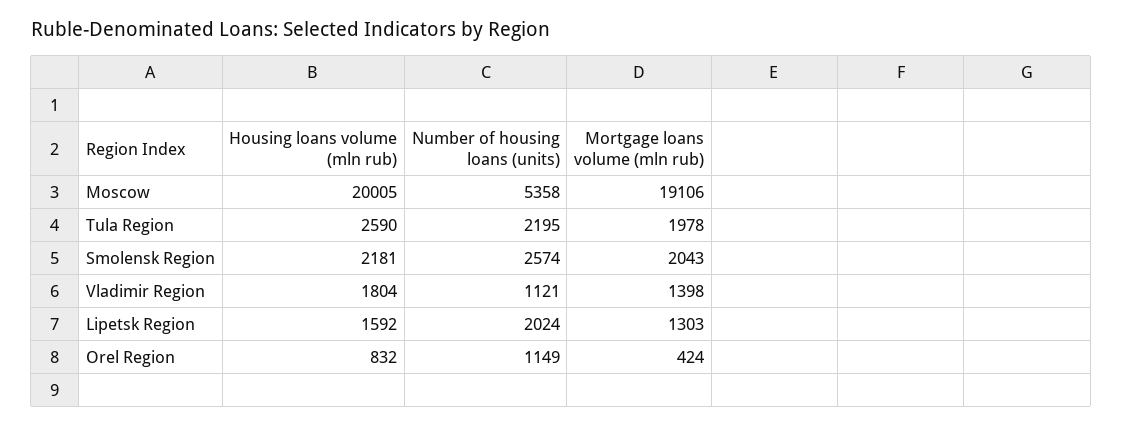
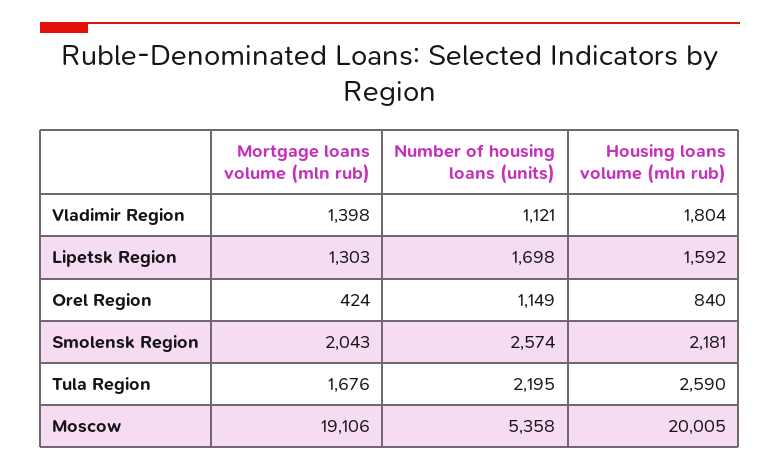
  {
    "Housing loans volume (mln rub)": {
      "Moscow": 20005,
      "Tula Region": 2590,
      "Smolensk Region": 2181,
      "Vladimir Region": 1804,
      "Lipetsk Region": 1592,
-     "Orel Region": 832
+     "Orel Region": 840
    },
    "Number of housing loans (units)": {
      "Moscow": 5358,
      "Tula Region": 2195,
      "Smolensk Region": 2574,
      "Vladimir Region": 1121,
-     "Lipetsk Region": 2024,
+     "Lipetsk Region": 1698,
      "Orel Region": 1149
    },
    "Mortgage loans volume (mln rub)": {
      "Moscow": 19106,
-     "Tula Region": 1978,
+     "Tula Region": 1676,
      "Smolensk Region": 2043,
      "Vladimir Region": 1398,
      "Lipetsk Region": 1303,
      "Orel Region": 424
    }
  }

